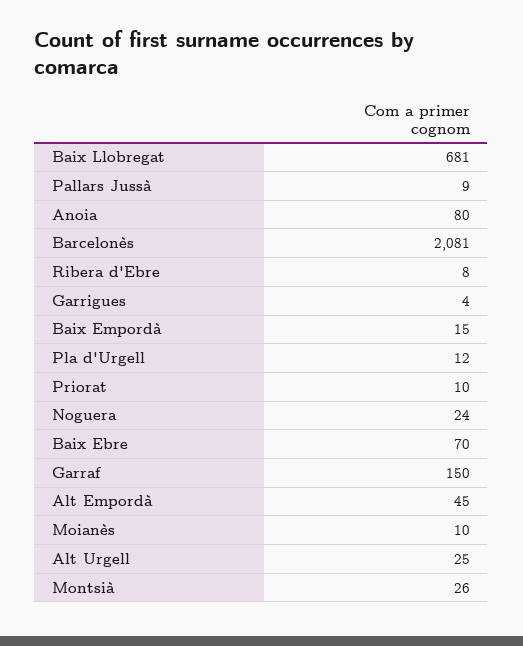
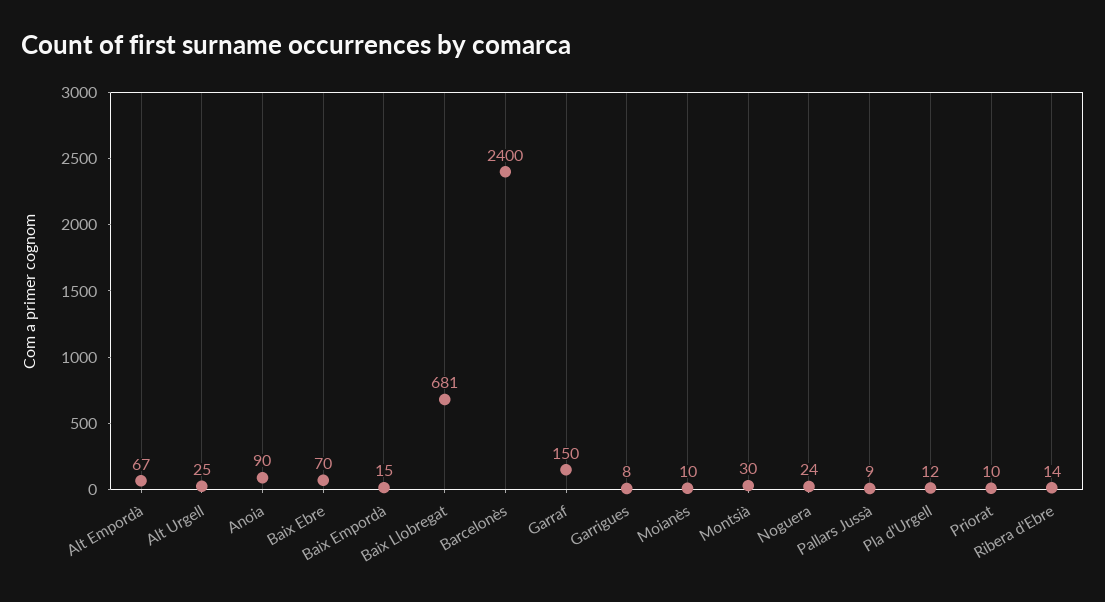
  {
    "Baix Llobregat": 681,
    "Pallars Jussà": 9,
-   "Anoia": 80,
+   "Anoia": 90,
-   "Barcelonès": 2081,
+   "Barcelonès": 2400,
-   "Ribera d'Ebre": 8,
+   "Ribera d'Ebre": 14,
-   "Garrigues": 4,
+   "Garrigues": 8,
    "Baix Empordà": 15,
    "Pla d'Urgell": 12,
    "Priorat": 10,
    "Noguera": 24,
    "Baix Ebre": 70,
    "Garraf": 150,
-   "Alt Empordà": 45,
+   "Alt Empordà": 67,
    "Moianès": 10,
    "Alt Urgell": 25,
-   "Montsià": 26
+   "Montsià": 30
  }

